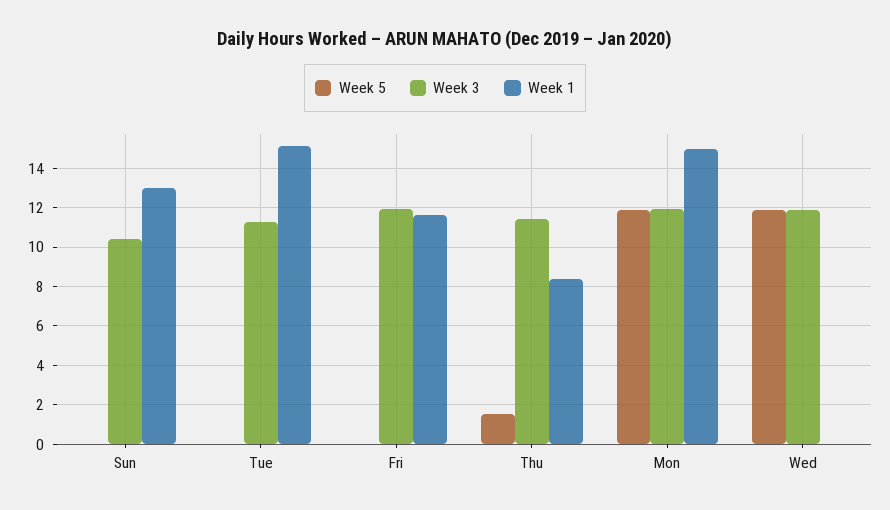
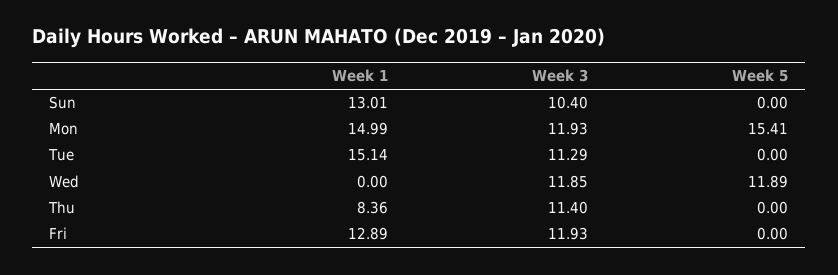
  {
    "Week 5": {
      "Sun": 0,
      "Tue": 0,
      "Fri": 0,
-     "Thu": 1.5,
+     "Thu": 0,
-     "Mon": 12,
+     "Mon": 15.41,
      "Wed": 11.89
    },
    "Week 3": {
      "Sun": 10.4,
      "Tue": 11.29,
      "Fri": 11.93,
      "Thu": 11.4,
      "Mon": 11.93,
      "Wed": 11.85
    },
    "Week 1": {
      "Sun": 13.01,
      "Tue": 15.14,
-     "Fri": 11.5,
+     "Fri": 12.89,
      "Thu": 8.36,
      "Mon": 14.99,
      "Wed": 0
    }
  }

